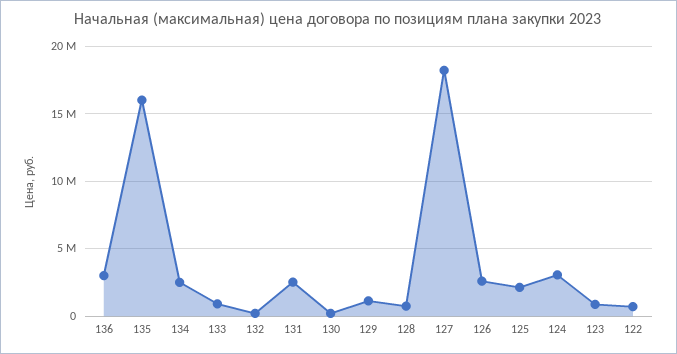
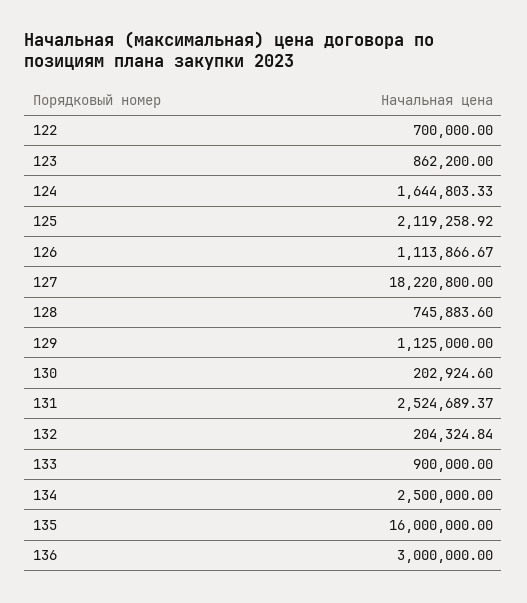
  {
    "136": 3000000,
    "135": 16000000,
    "134": 2500000,
    "133": 900000,
    "132": 204324.84,
    "131": 2524689.37,
    "130": 202924.6,
    "129": 1125000,
    "128": 745883.6,
    "127": 18220800,
-   "126": 2500000,
+   "126": 1113866.67,
    "125": 2119258.92,
-   "124": 3000000,
+   "124": 1644803.33,
    "123": 862200,
    "122": 700000
  }

